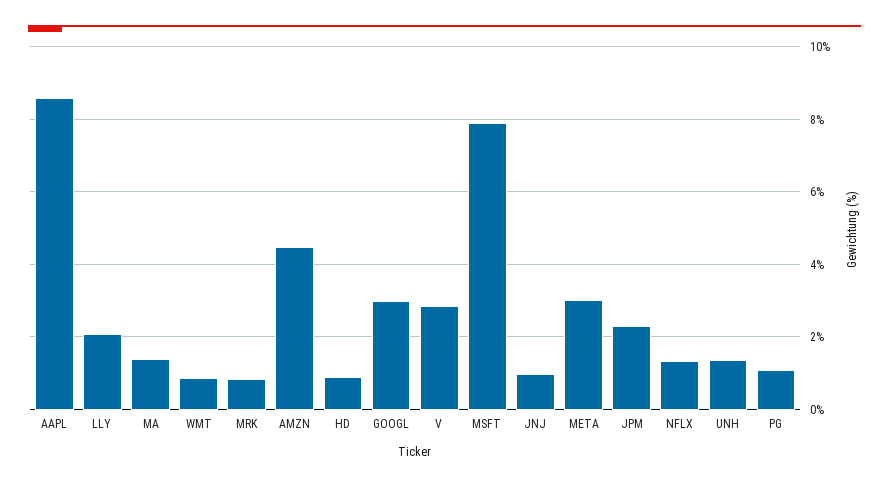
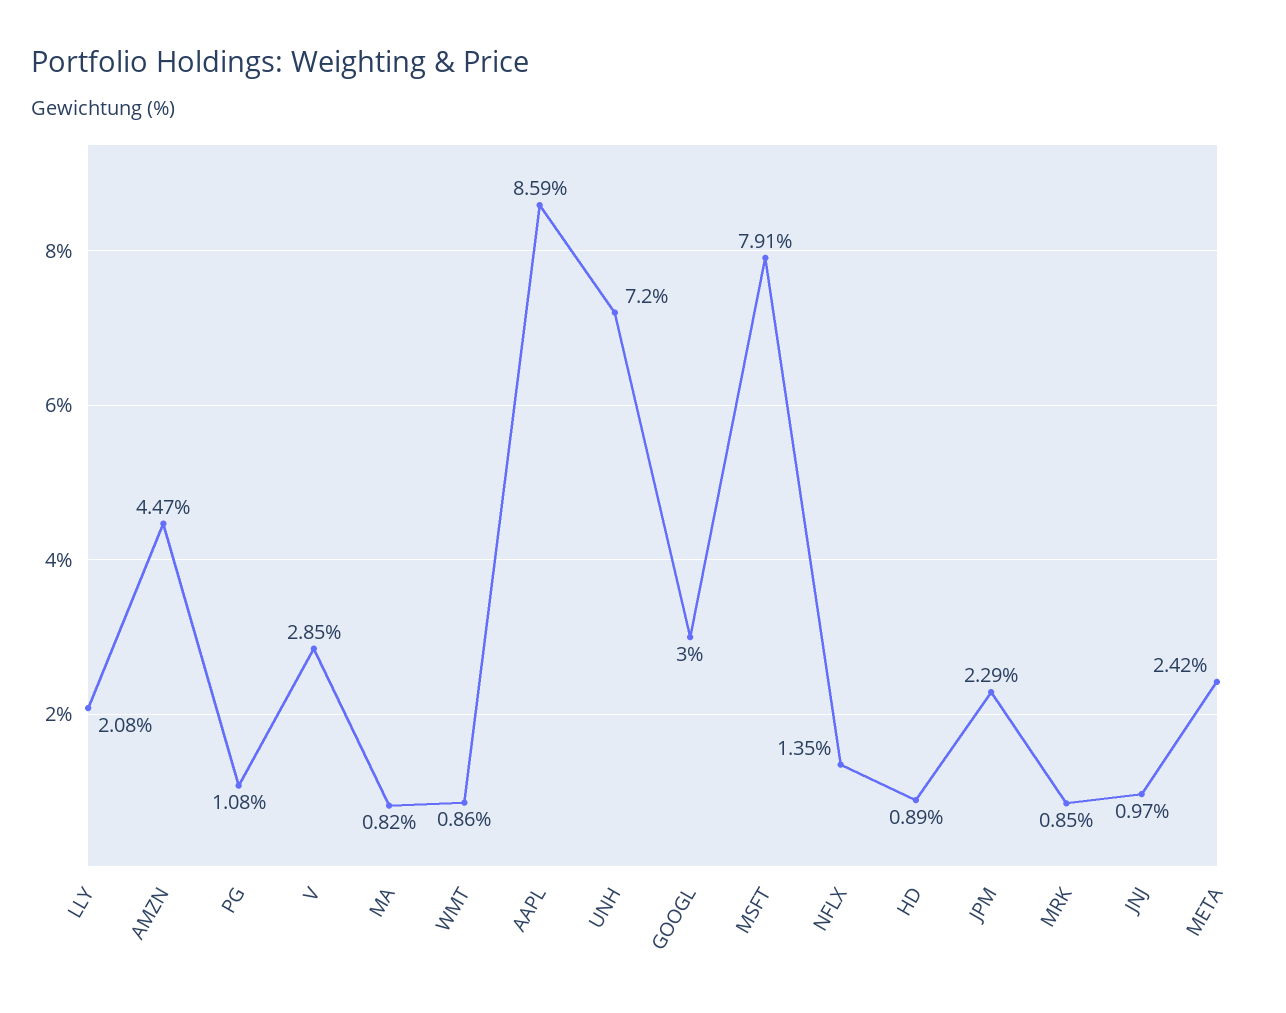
  {
    "AAPL": 8.59,
    "LLY": 2.08,
-   "MA": 1.4,
+   "MA": 0.82,
    "WMT": 0.86,
    "MRK": 0.85,
    "AMZN": 4.47,
    "HD": 0.89,
    "GOOGL": 3,
    "V": 2.85,
    "MSFT": 7.91,
    "JNJ": 0.97,
-   "META": 3,
+   "META": 2.42,
    "JPM": 2.29,
    "NFLX": 1.35,
-   "UNH": 1.4,
+   "UNH": 7.2,
    "PG": 1.08
  }

